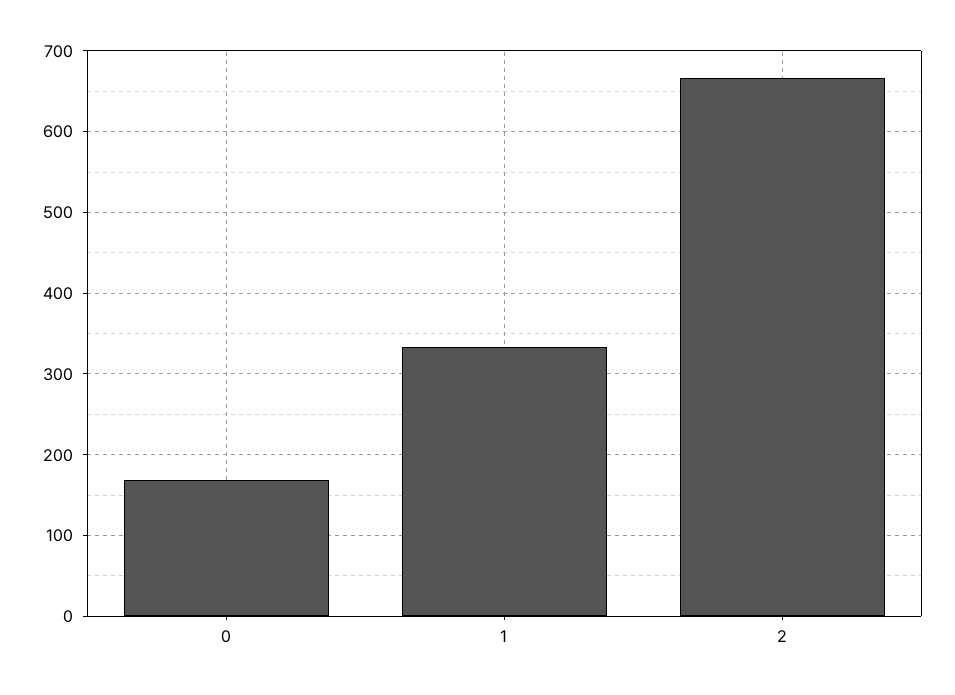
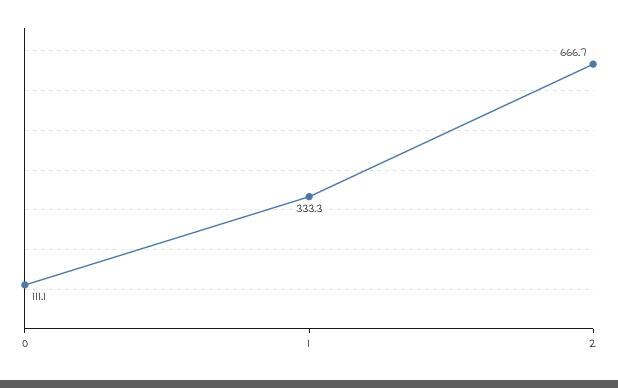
  {
-   "0": 170,
+   "0": 111.1,
    "1": 333.3,
    "2": 666.7
  }

